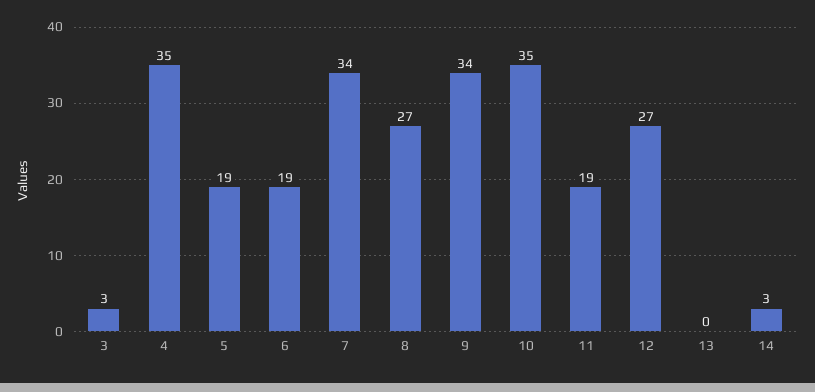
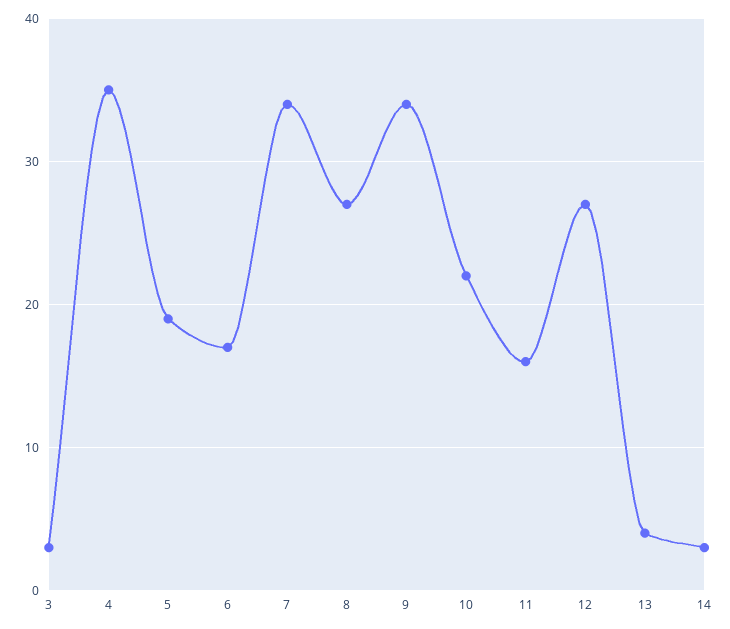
  {
    "3": 3,
    "4": 35,
    "5": 19,
-   "6": 19,
+   "6": 17,
    "7": 34,
    "8": 27,
    "9": 34,
-   "10": 35,
+   "10": 22,
-   "11": 19,
+   "11": 16,
    "12": 27,
-   "13": 0,
+   "13": 4,
    "14": 3
  }

